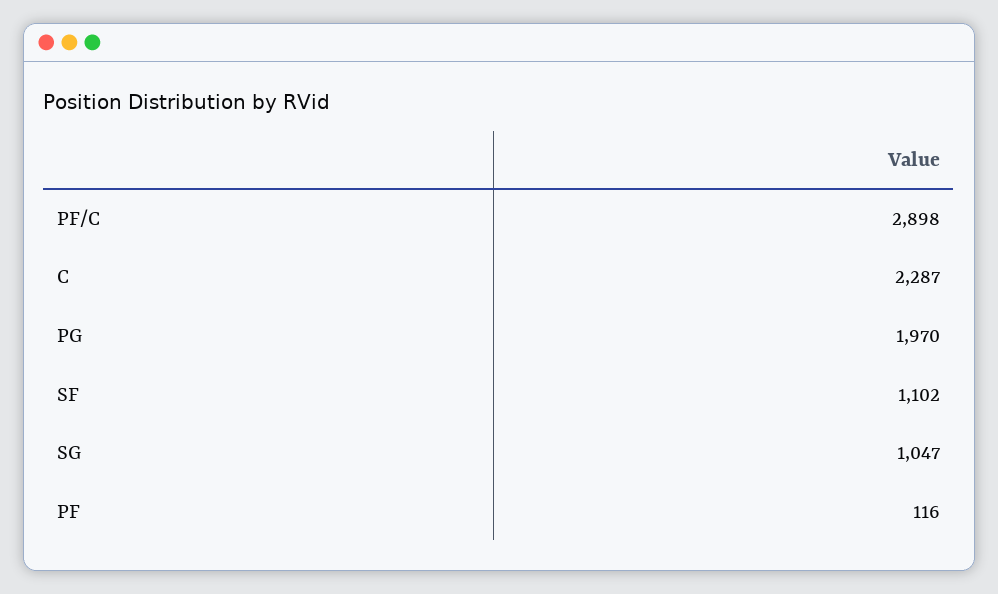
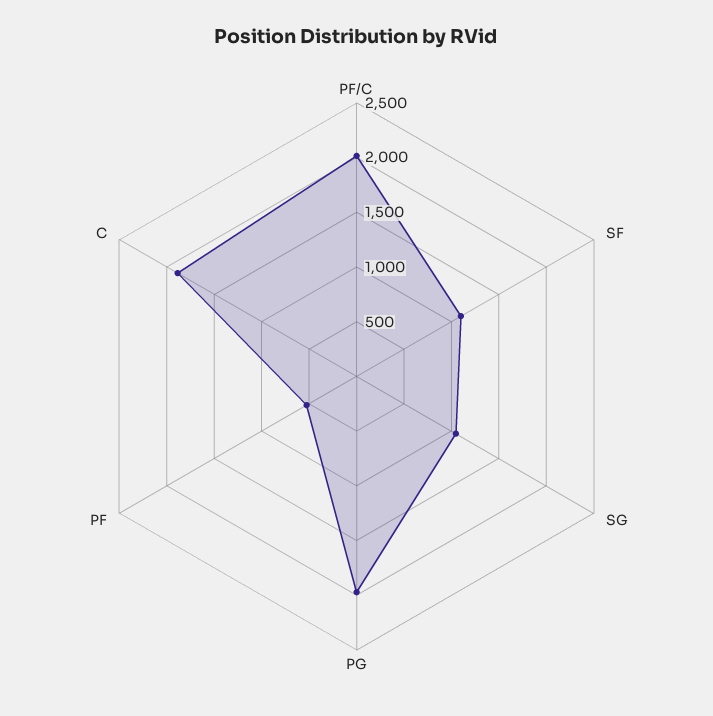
  {
-   "PF/C": 2898,
+   "PF/C": 2000,
-   "C": 2287,
+   "C": 1900,
    "PG": 1970,
    "SF": 1102,
    "SG": 1047,
-   "PF": 116
+   "PF": 500
  }

